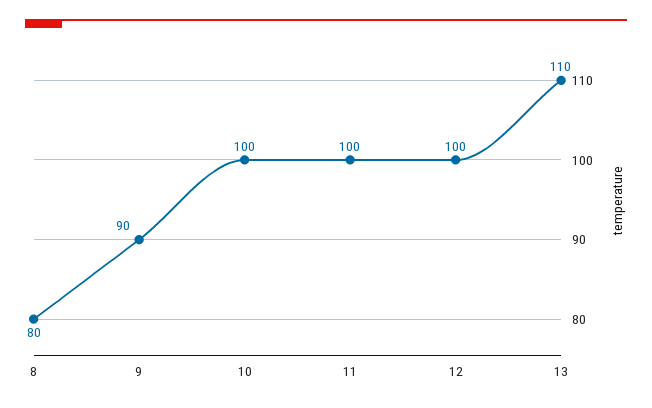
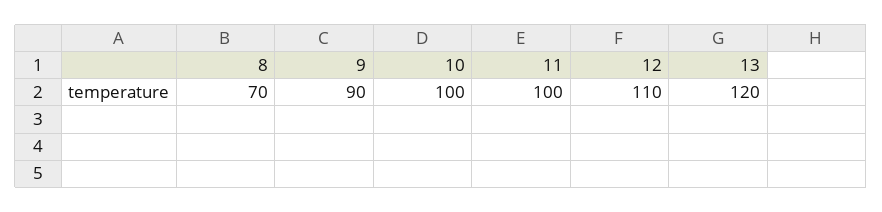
  {
-   "8": 80,
+   "8": 70,
    "9": 90,
    "10": 100,
    "11": 100,
-   "12": 100,
+   "12": 110,
-   "13": 110
+   "13": 120
  }

